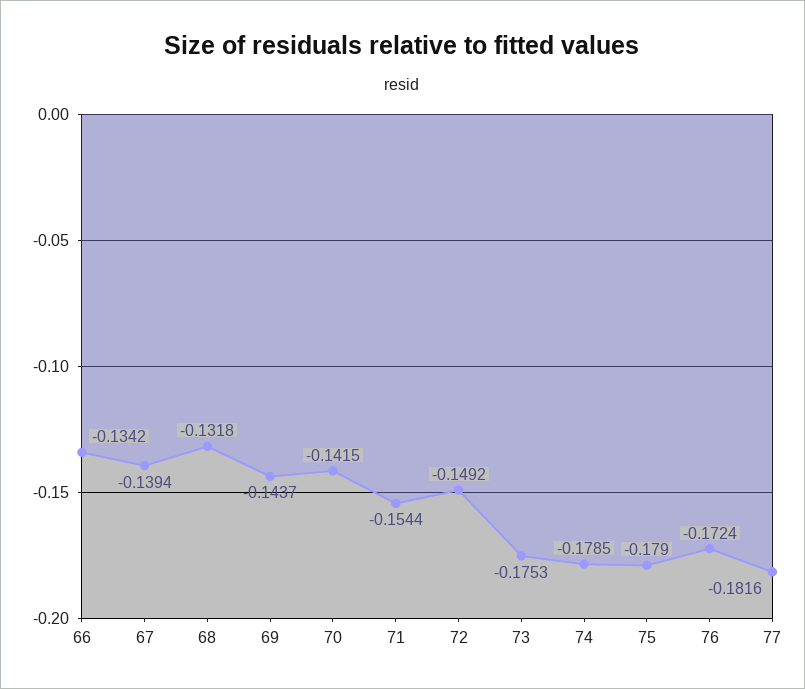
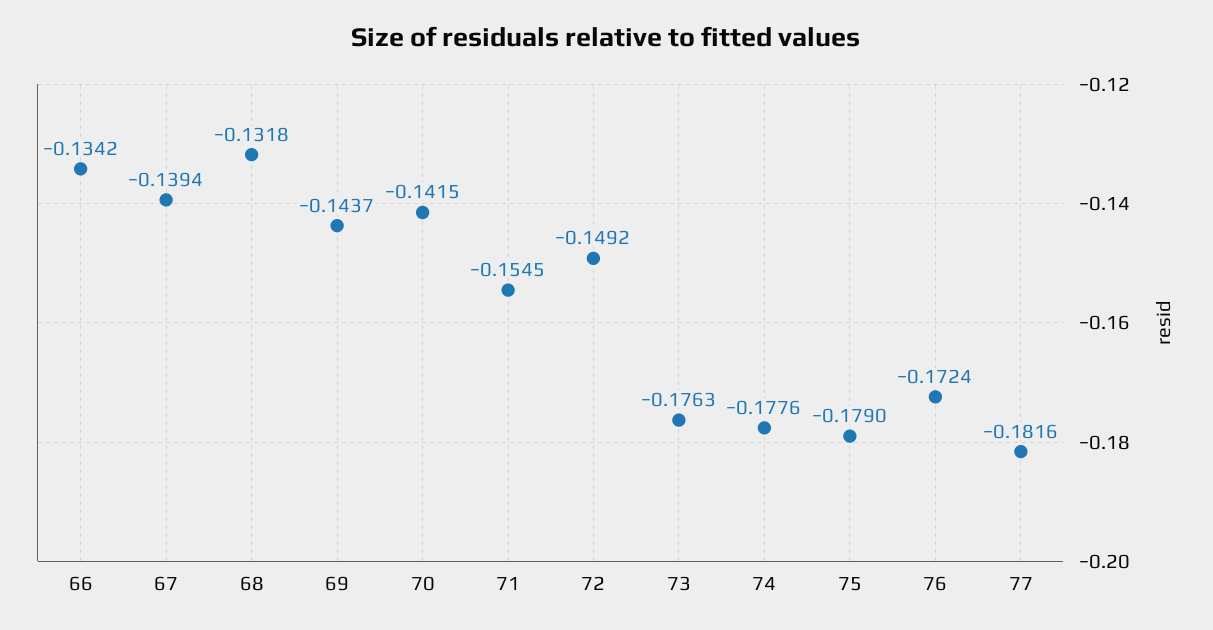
  {
    "66": -0.1342,
    "67": -0.1394,
    "68": -0.1318,
    "69": -0.1437,
    "70": -0.1415,
-   "71": -0.1544,
+   "71": -0.1545,
    "72": -0.1492,
-   "73": -0.1753,
+   "73": -0.1763,
-   "74": -0.1785,
+   "74": -0.1776,
    "75": -0.179,
    "76": -0.1724,
    "77": -0.1816
  }

